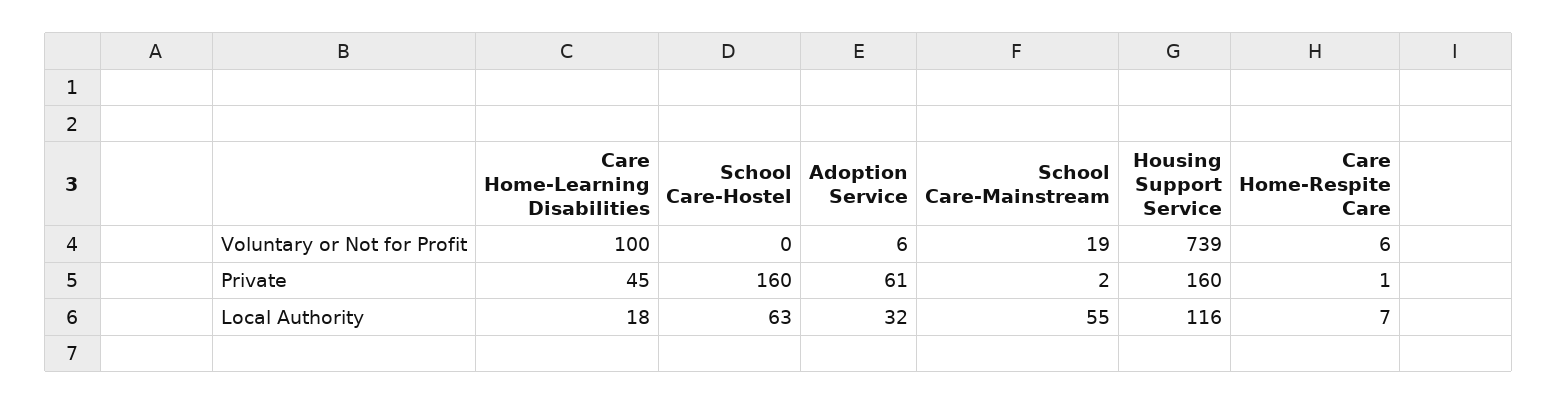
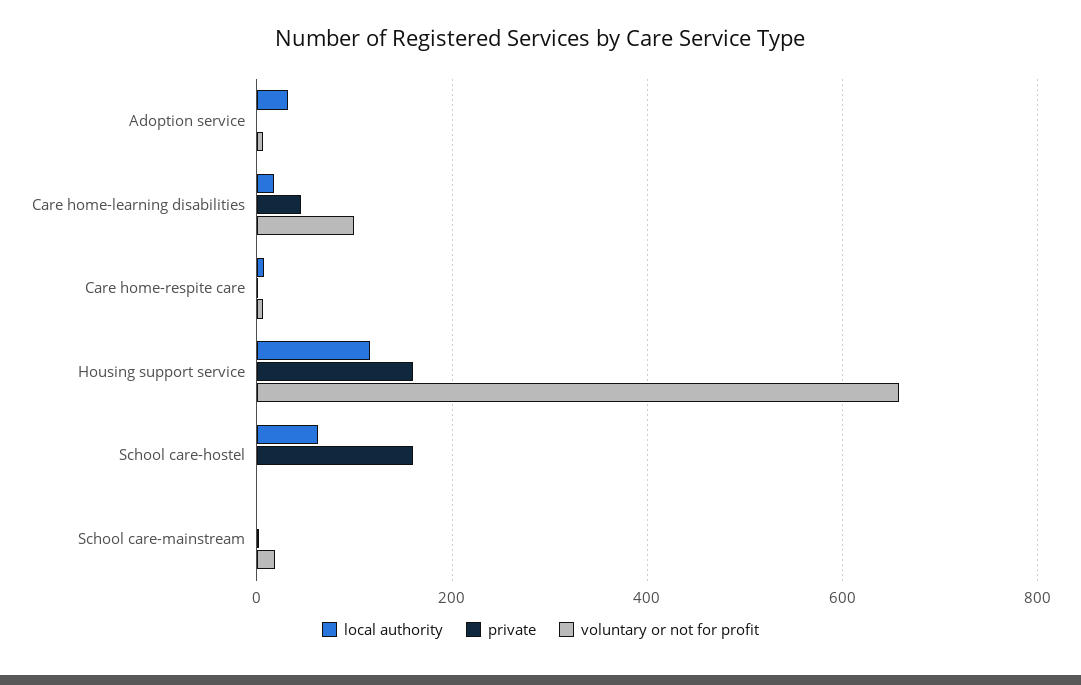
  {
    "Voluntary or Not for Profit": {
      "Care Home-Learning Disabilities": 100,
      "School Care-Hostel": 0,
      "Adoption Service": 6,
      "School Care-Mainstream": 19,
-     "Housing Support Service": 739,
+     "Housing Support Service": 660,
      "Care Home-Respite Care": 6
    },
    "Private": {
      "Care Home-Learning Disabilities": 45,
      "School Care-Hostel": 160,
-     "Adoption Service": 61,
+     "Adoption Service": 0,
      "School Care-Mainstream": 2,
      "Housing Support Service": 160,
      "Care Home-Respite Care": 1
    },
    "Local Authority": {
      "Care Home-Learning Disabilities": 18,
      "School Care-Hostel": 63,
      "Adoption Service": 32,
-     "School Care-Mainstream": 55,
+     "School Care-Mainstream": 0,
      "Housing Support Service": 116,
      "Care Home-Respite Care": 7
    }
  }

